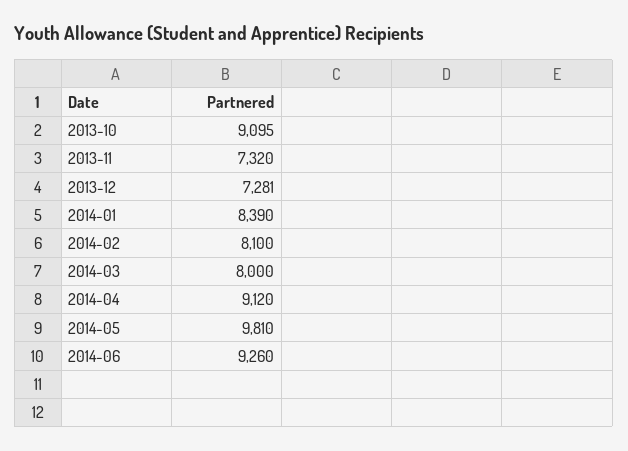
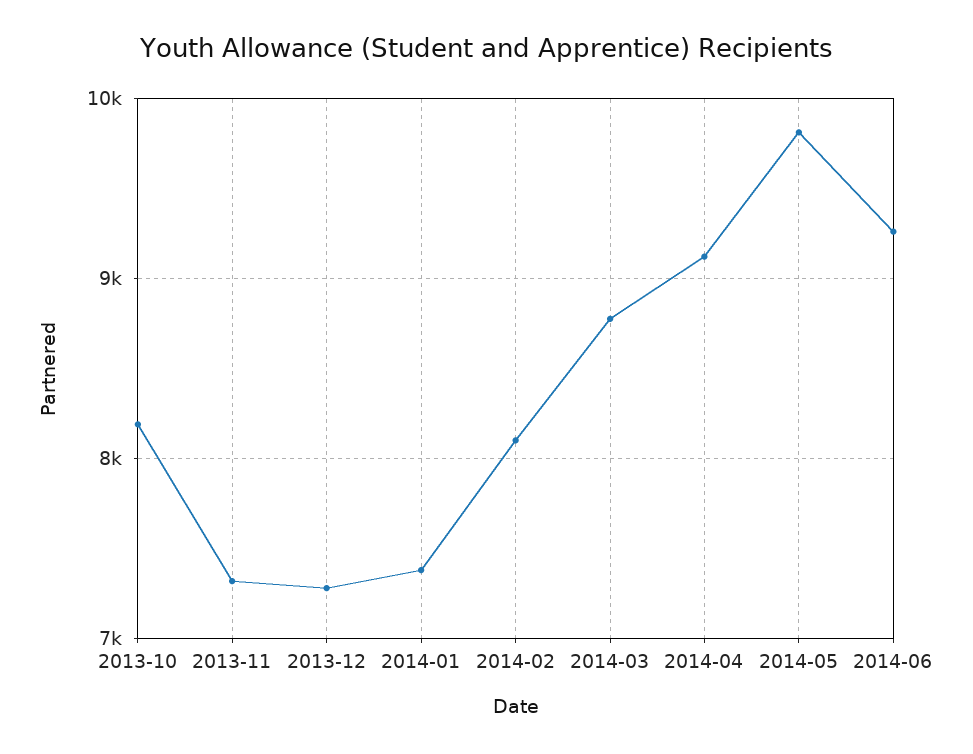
  {
-   "2013-10": 9095,
+   "2013-10": 8200,
    "2013-11": 7320,
    "2013-12": 7281,
-   "2014-01": 8390,
+   "2014-01": 7400,
    "2014-02": 8100,
-   "2014-03": 8000,
+   "2014-03": 8800,
    "2014-04": 9120,
    "2014-05": 9810,
    "2014-06": 9260
  }

